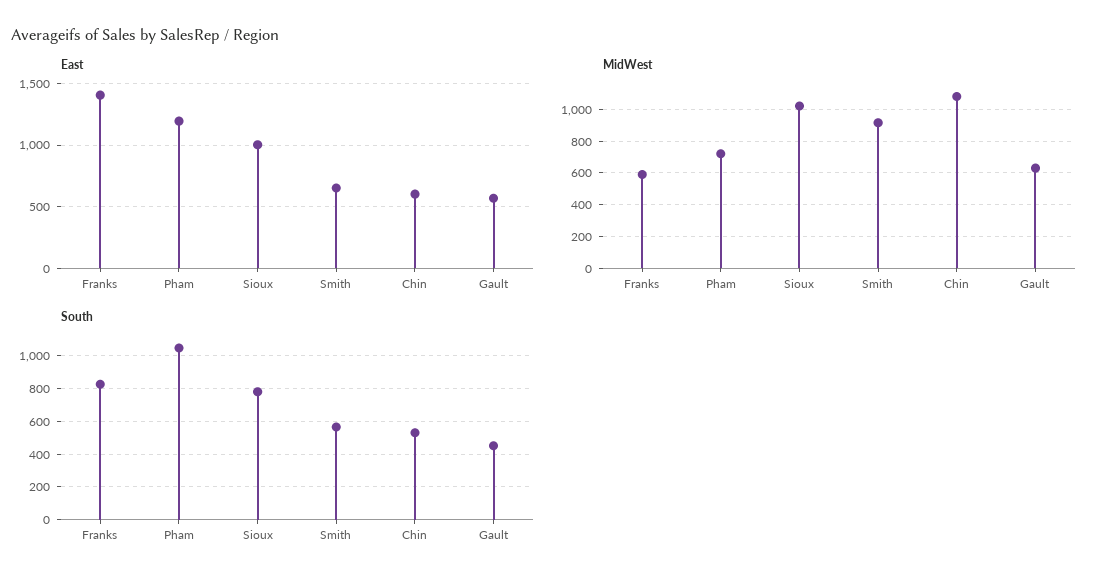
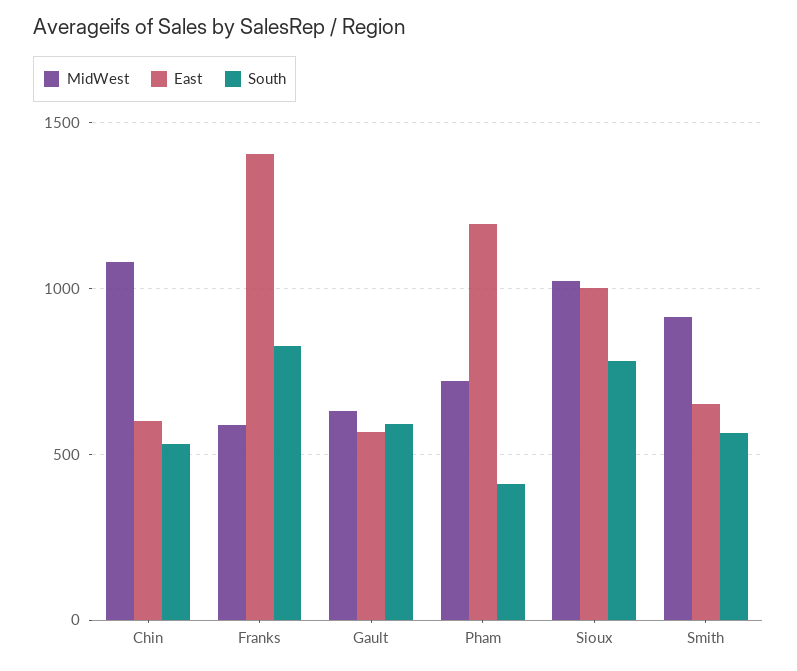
  {
    "East": {
      "Franks": 1400,
      "Pham": 1200,
      "Sioux": 1000,
      "Smith": 650,
      "Chin": 600,
      "Gault": 550
    },
    "MidWest": {
      "Franks": 600,
      "Pham": 700,
      "Sioux": 1000,
      "Smith": 900,
      "Chin": 1100,
      "Gault": 650
    },
    "South": {
      "Franks": 850,
-     "Pham": 1050,
+     "Pham": 400,
      "Sioux": 800,
      "Smith": 550,
      "Chin": 550,
-     "Gault": 450
+     "Gault": 600
    }
  }

